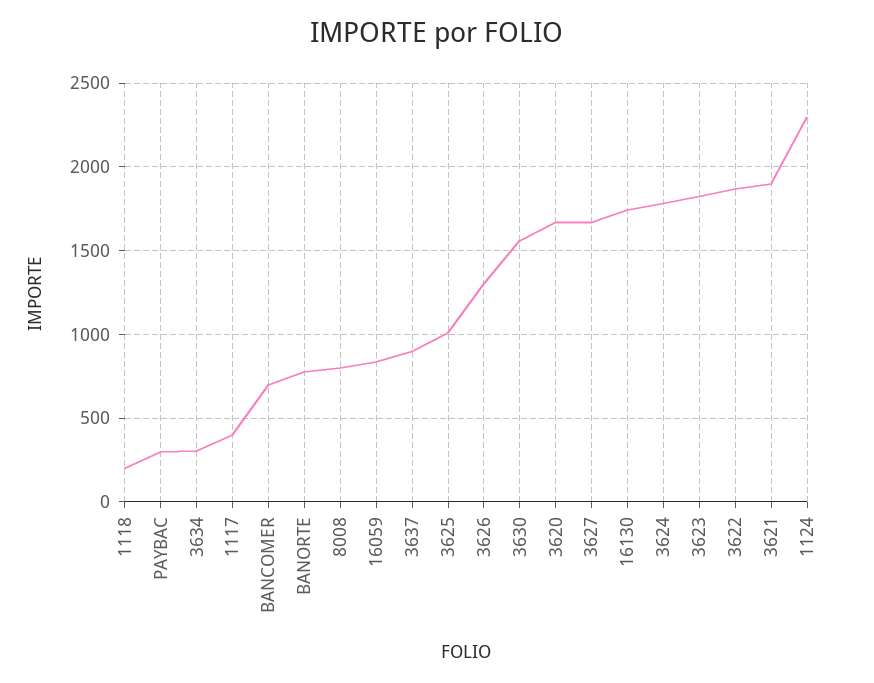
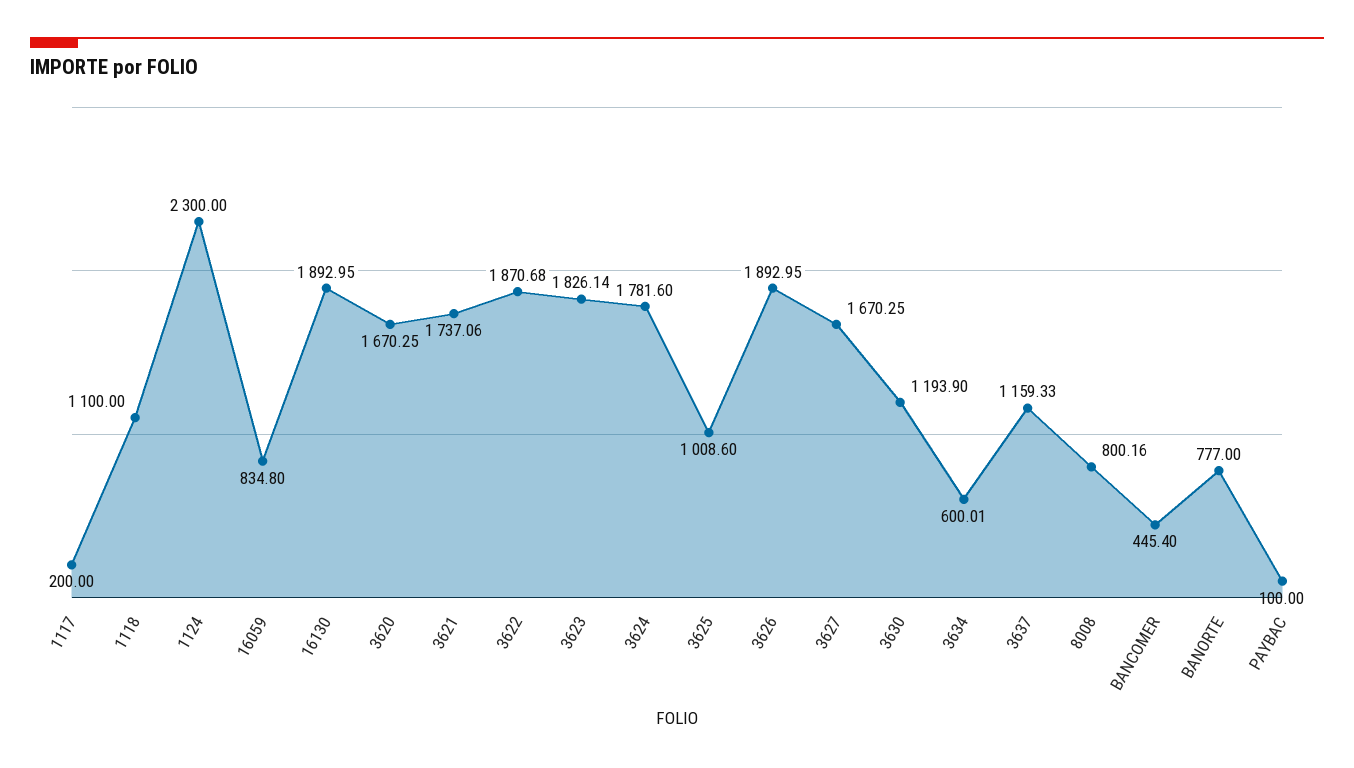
  {
-   "1118": 200,
+   "1118": 1100,
-   "PAYBAC": 300,
+   "PAYBAC": 100,
-   "3634": 300,
+   "3634": 600.01,
-   "1117": 400,
+   "1117": 200,
-   "BANCOMER": 700,
+   "BANCOMER": 445.4,
    "BANORTE": 777,
    "8008": 800.16,
    "16059": 834.8,
-   "3637": 900,
+   "3637": 1159.33,
    "3625": 1008.6,
-   "3626": 1300,
+   "3626": 1892.95,
-   "3630": 1550,
+   "3630": 1193.9,
    "3620": 1670.25,
    "3627": 1670.25,
-   "16130": 1750,
+   "16130": 1892.95,
    "3624": 1781.6,
    "3623": 1826.14,
    "3622": 1870.68,
-   "3621": 1900,
+   "3621": 1737.06,
    "1124": 2300
  }

